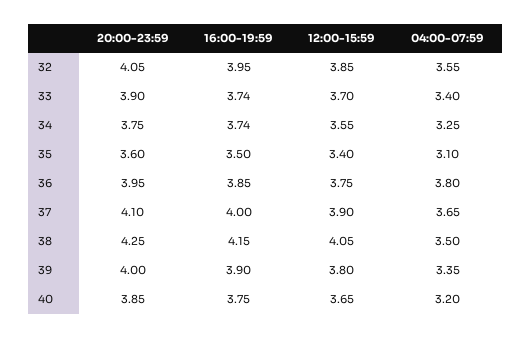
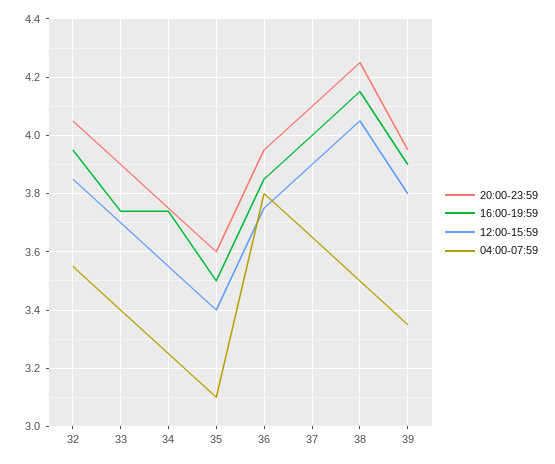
  {
    "20:00-23:59": {
      "32": 4.05,
      "33": 3.9,
      "34": 3.75,
      "35": 3.6,
      "36": 3.95,
      "37": 4.1,
      "38": 4.25,
-     "39": 4,
+     "39": 3.95
-     "40": 3.85
    },
    "16:00-19:59": {
      "32": 3.95,
      "33": 3.74,
      "34": 3.74,
      "35": 3.5,
      "36": 3.85,
      "37": 4,
      "38": 4.15,
-     "39": 3.9,
+     "39": 3.9
-     "40": 3.75
    },
    "12:00-15:59": {
      "32": 3.85,
      "33": 3.7,
      "34": 3.55,
      "35": 3.4,
      "36": 3.75,
      "37": 3.9,
      "38": 4.05,
-     "39": 3.8,
+     "39": 3.8
-     "40": 3.65
    },
    "04:00-07:59": {
      "32": 3.55,
      "33": 3.4,
      "34": 3.25,
      "35": 3.1,
      "36": 3.8,
      "37": 3.65,
      "38": 3.5,
-     "39": 3.35,
+     "39": 3.35
-     "40": 3.2
    }
  }

